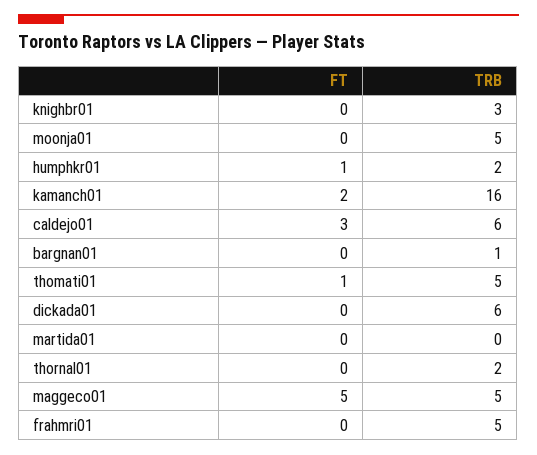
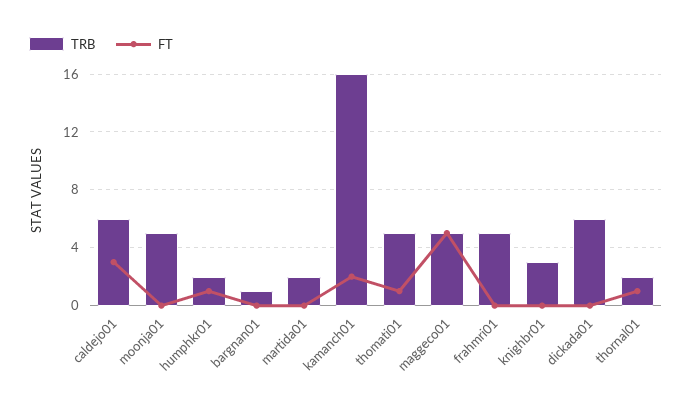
  {
    "FT": {
      "knighbr01": 0,
      "moonja01": 0,
      "humphkr01": 1,
      "kamanch01": 2,
      "caldejo01": 3,
      "bargnan01": 0,
      "thomati01": 1,
      "dickada01": 0,
      "martida01": 0,
-     "thornal01": 0,
+     "thornal01": 1,
      "maggeco01": 5,
      "frahmri01": 0
    },
    "TRB": {
      "knighbr01": 3,
      "moonja01": 5,
      "humphkr01": 2,
      "kamanch01": 16,
      "caldejo01": 6,
      "bargnan01": 1,
      "thomati01": 5,
      "dickada01": 6,
-     "martida01": 0,
+     "martida01": 2,
      "thornal01": 2,
      "maggeco01": 5,
      "frahmri01": 5
    }
  }

